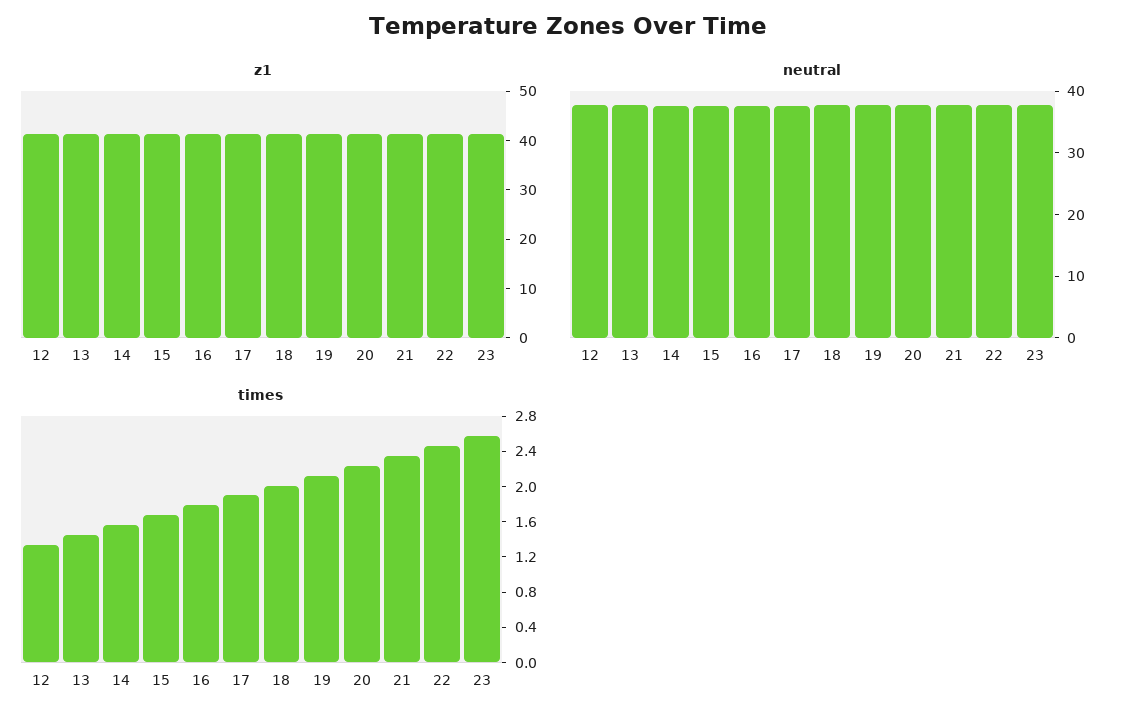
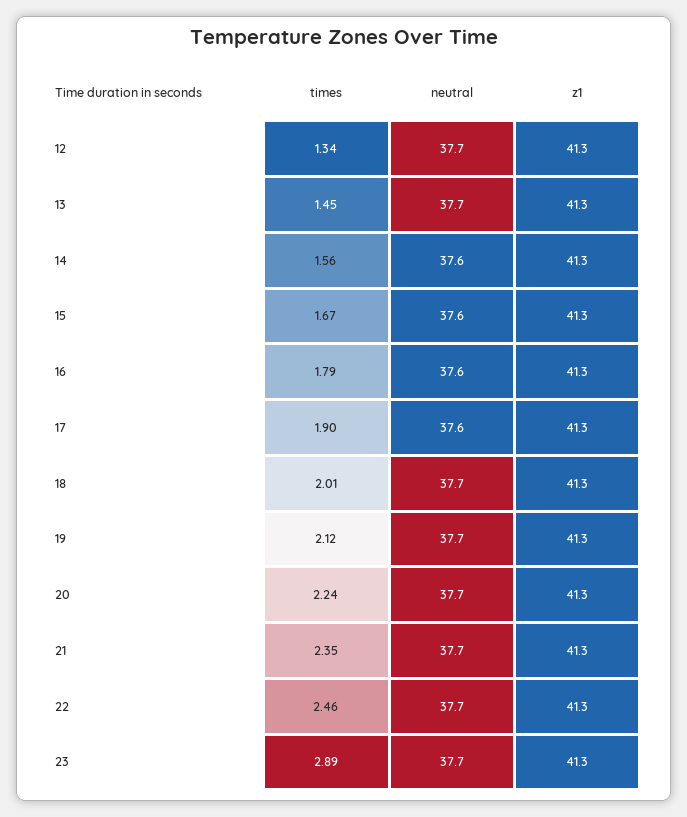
  {
    "z1": {
      "12": 41.3,
      "13": 41.3,
      "14": 41.3,
      "15": 41.3,
      "16": 41.3,
      "17": 41.3,
      "18": 41.3,
      "19": 41.3,
      "20": 41.3,
      "21": 41.3,
      "22": 41.3,
      "23": 41.3
    },
    "neutral": {
      "12": 37.7,
      "13": 37.7,
      "14": 37.6,
      "15": 37.6,
      "16": 37.6,
      "17": 37.6,
      "18": 37.7,
      "19": 37.7,
      "20": 37.7,
      "21": 37.7,
      "22": 37.7,
      "23": 37.7
    },
    "times": {
      "12": 1.34,
      "13": 1.45,
      "14": 1.56,
      "15": 1.67,
      "16": 1.79,
      "17": 1.9,
      "18": 2.01,
      "19": 2.12,
      "20": 2.24,
      "21": 2.35,
      "22": 2.46,
-     "23": 2.6
+     "23": 2.89
    }
  }

